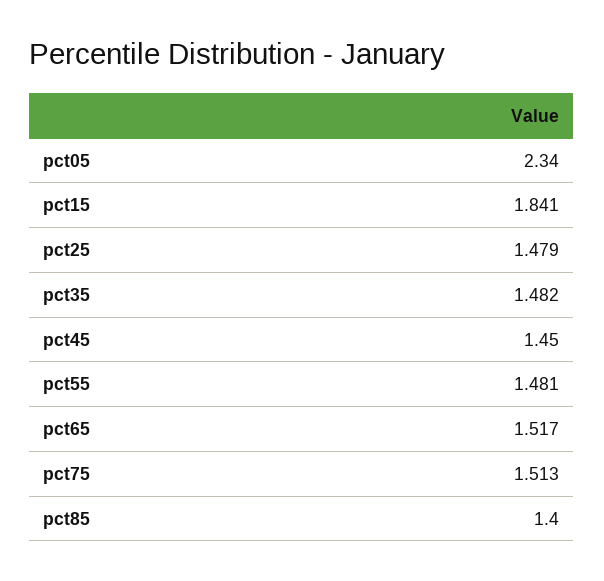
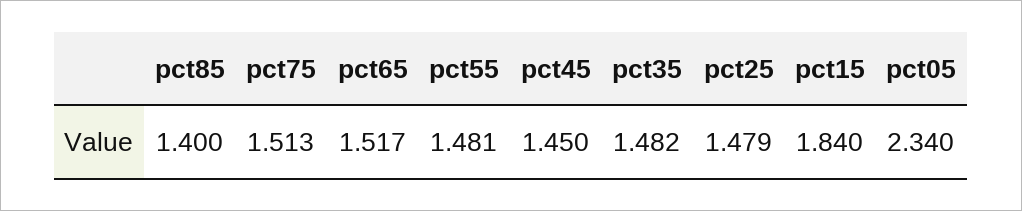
  {
    "pct05": 2.34,
-   "pct15": 1.841,
+   "pct15": 1.84,
    "pct25": 1.479,
    "pct35": 1.482,
    "pct45": 1.45,
    "pct55": 1.481,
    "pct65": 1.517,
    "pct75": 1.513,
    "pct85": 1.4
  }

